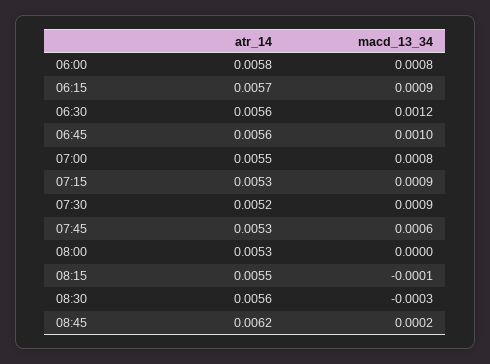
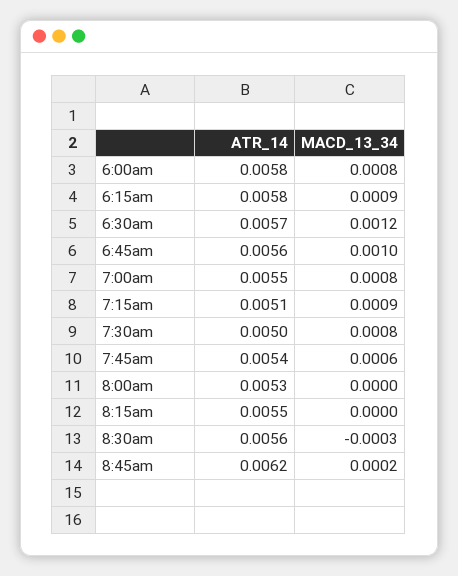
  {
    "atr_14": {
      "06:00": 0.0058,
-     "06:15": 0.0057,
+     "06:15": 0.0058,
-     "06:30": 0.0056,
+     "06:30": 0.0057,
      "06:45": 0.0056,
      "07:00": 0.0055,
-     "07:15": 0.0053,
+     "07:15": 0.0051,
-     "07:30": 0.0052,
+     "07:30": 0.005,
-     "07:45": 0.0053,
+     "07:45": 0.0054,
      "08:00": 0.0053,
      "08:15": 0.0055,
      "08:30": 0.0056,
      "08:45": 0.0062
    },
    "macd_13_34": {
      "06:00": 0.0008,
      "06:15": 0.0009,
      "06:30": 0.0012,
      "06:45": 0.001,
      "07:00": 0.0008,
      "07:15": 0.0009,
-     "07:30": 0.0009,
+     "07:30": 0.0008,
      "07:45": 0.0006,
      "08:00": 0,
-     "08:15": -0.0001,
+     "08:15": 0,
      "08:30": -0.0003,
      "08:45": 0.0002
    }
  }

